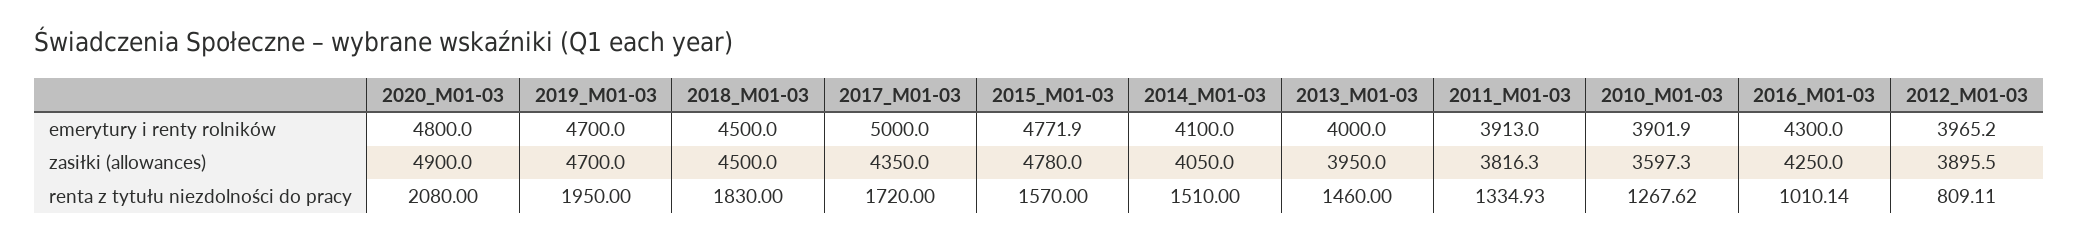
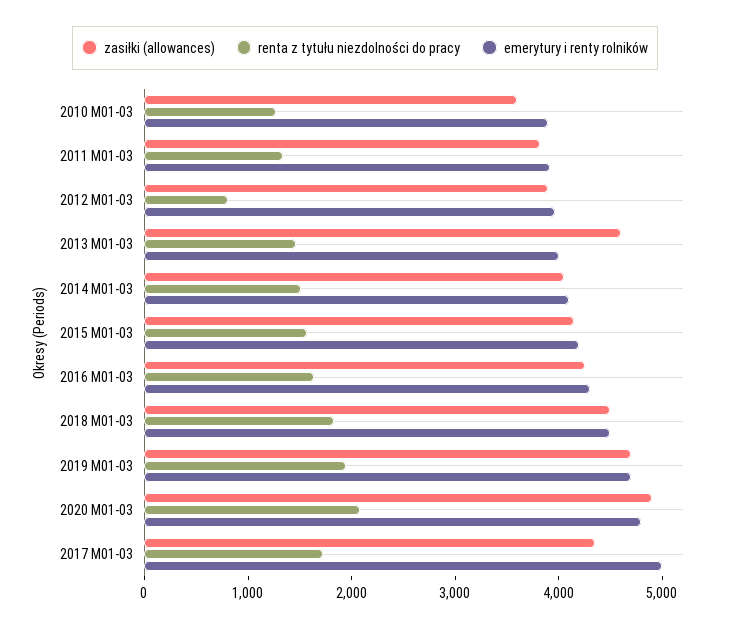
  {
    "emerytury i renty rolników": {
      "2020_M01-03": 4800,
      "2019_M01-03": 4700,
      "2018_M01-03": 4500,
      "2017_M01-03": 5000,
-     "2015_M01-03": 4771.9,
+     "2015_M01-03": 4200,
      "2014_M01-03": 4100,
      "2013_M01-03": 4000,
      "2011_M01-03": 3913,
      "2010_M01-03": 3901.9,
      "2016_M01-03": 4300,
      "2012_M01-03": 3965.2
    },
    "zasiłki (allowances)": {
      "2020_M01-03": 4900,
      "2019_M01-03": 4700,
      "2018_M01-03": 4500,
      "2017_M01-03": 4350,
-     "2015_M01-03": 4780,
+     "2015_M01-03": 4200,
      "2014_M01-03": 4050,
-     "2013_M01-03": 3950,
+     "2013_M01-03": 4600,
      "2011_M01-03": 3816.3,
      "2010_M01-03": 3597.3,
      "2016_M01-03": 4250,
      "2012_M01-03": 3895.5
    },
    "renta z tytułu niezdolności do pracy": {
      "2020_M01-03": 2080,
      "2019_M01-03": 1950,
      "2018_M01-03": 1830,
      "2017_M01-03": 1720,
      "2015_M01-03": 1570,
      "2014_M01-03": 1510,
      "2013_M01-03": 1460,
      "2011_M01-03": 1334.93,
      "2010_M01-03": 1267.62,
-     "2016_M01-03": 1010.14,
+     "2016_M01-03": 1600,
      "2012_M01-03": 809.11
    }
  }

